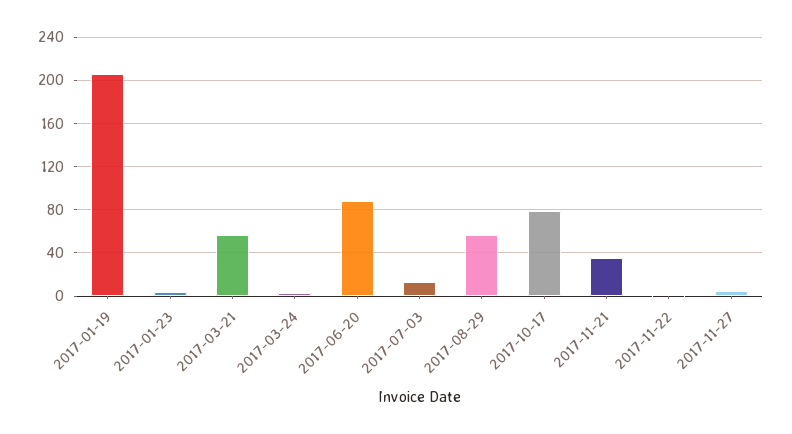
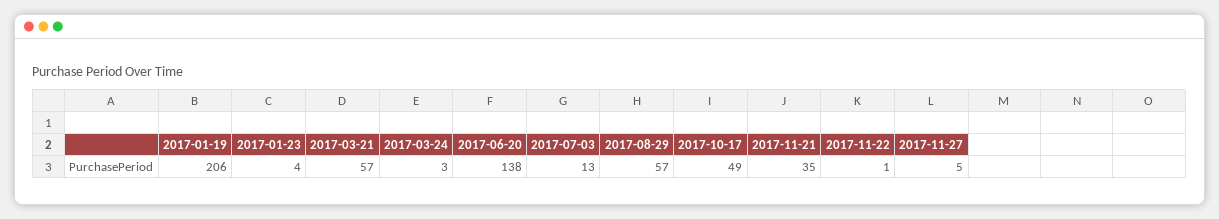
  {
    "2017-01-19": 206,
    "2017-01-23": 4,
    "2017-03-21": 57,
    "2017-03-24": 3,
-   "2017-06-20": 90,
+   "2017-06-20": 138,
    "2017-07-03": 13,
    "2017-08-29": 57,
-   "2017-10-17": 80,
+   "2017-10-17": 49,
    "2017-11-21": 35,
    "2017-11-22": 1,
    "2017-11-27": 5
  }

